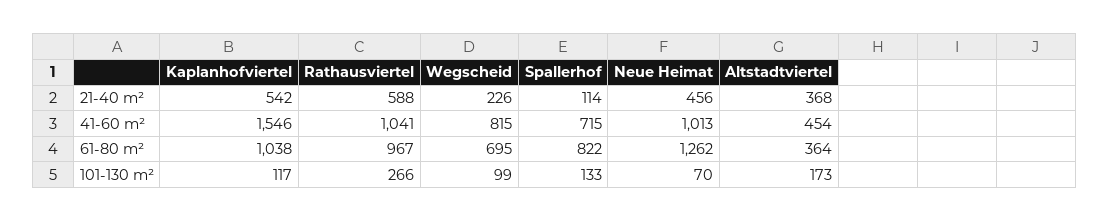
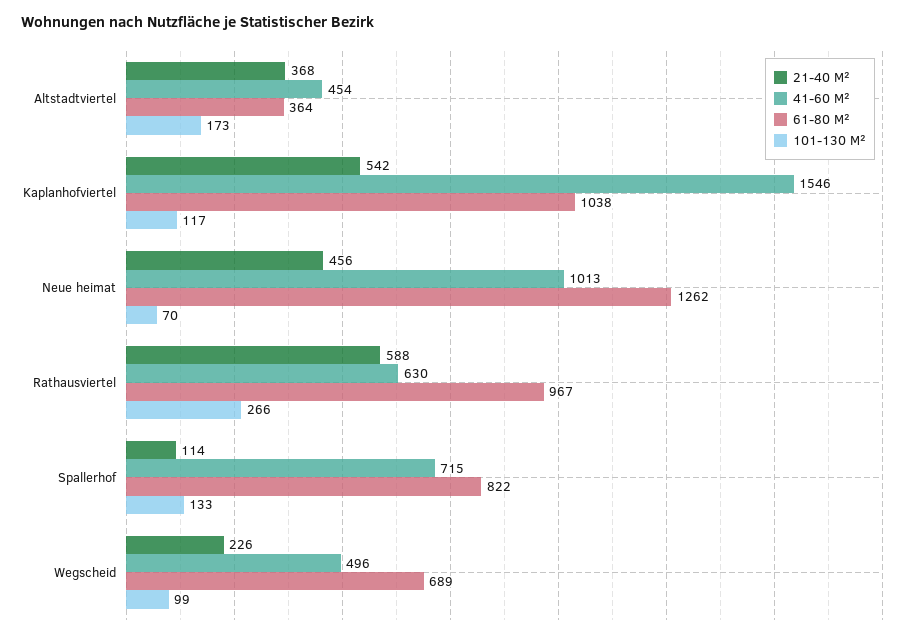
  {
    "21-40 m²": {
      "Kaplanhofviertel": 542,
      "Rathausviertel": 588,
      "Wegscheid": 226,
      "Spallerhof": 114,
      "Neue Heimat": 456,
      "Altstadtviertel": 368
    },
    "41-60 m²": {
      "Kaplanhofviertel": 1546,
-     "Rathausviertel": 1041,
+     "Rathausviertel": 630,
-     "Wegscheid": 815,
+     "Wegscheid": 496,
      "Spallerhof": 715,
      "Neue Heimat": 1013,
      "Altstadtviertel": 454
    },
    "61-80 m²": {
      "Kaplanhofviertel": 1038,
      "Rathausviertel": 967,
-     "Wegscheid": 695,
+     "Wegscheid": 689,
      "Spallerhof": 822,
      "Neue Heimat": 1262,
      "Altstadtviertel": 364
    },
    "101-130 m²": {
      "Kaplanhofviertel": 117,
      "Rathausviertel": 266,
      "Wegscheid": 99,
      "Spallerhof": 133,
      "Neue Heimat": 70,
      "Altstadtviertel": 173
    }
  }

